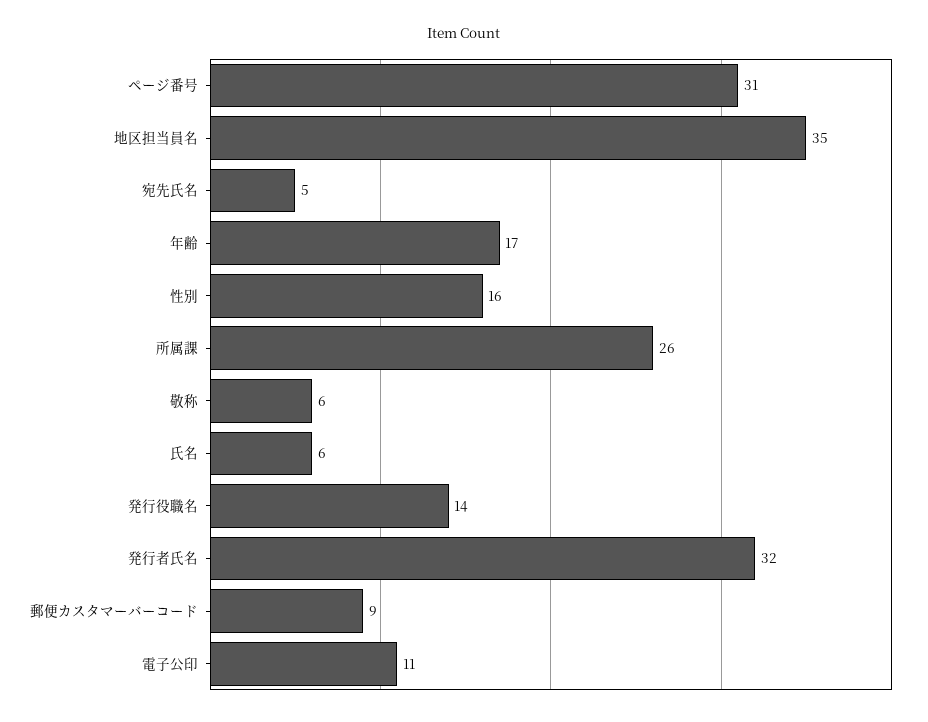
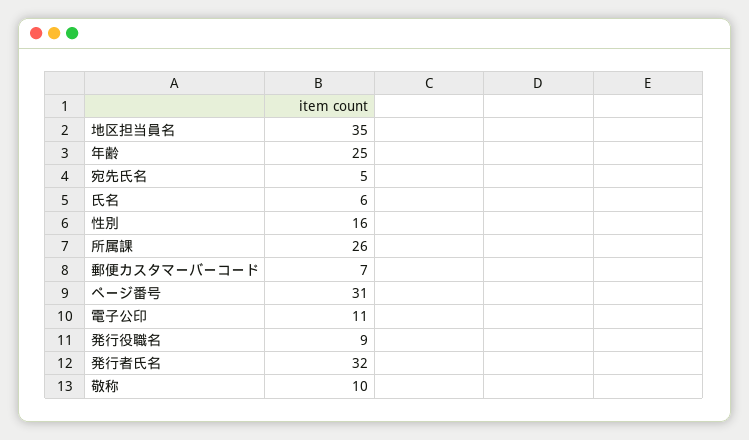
  {
    "ページ番号": 31,
    "地区担当員名": 35,
    "宛先氏名": 5,
-   "年齢": 17,
+   "年齢": 25,
    "性別": 16,
    "所属課": 26,
-   "敬称": 6,
+   "敬称": 10,
    "氏名": 6,
-   "発行役職名": 14,
+   "発行役職名": 9,
    "発行者氏名": 32,
-   "郵便カスタマーバーコード": 9,
+   "郵便カスタマーバーコード": 7,
    "電子公印": 11
  }

